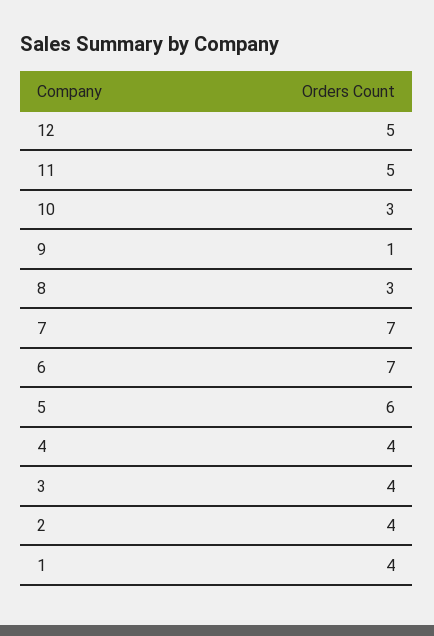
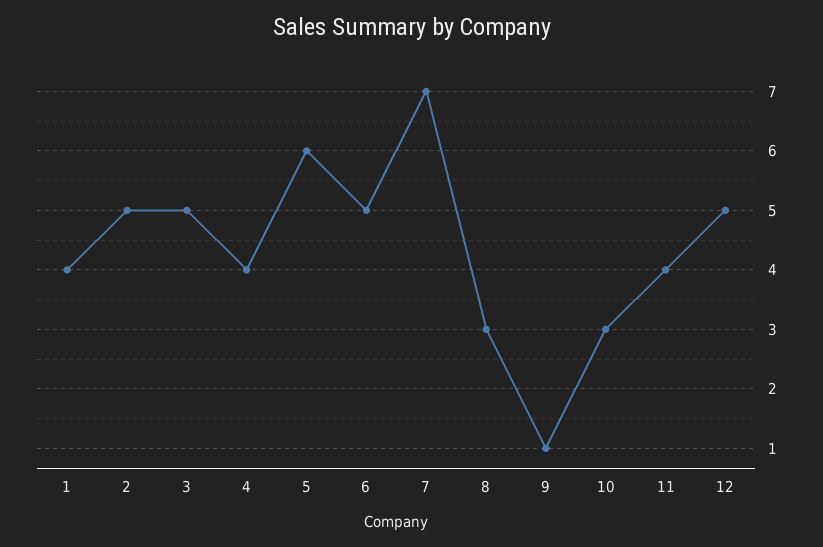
  {
    "12": 5,
-   "11": 5,
+   "11": 4,
    "10": 3,
    "9": 1,
    "8": 3,
    "7": 7,
-   "6": 7,
+   "6": 5,
    "5": 6,
    "4": 4,
-   "3": 4,
+   "3": 5,
-   "2": 4,
+   "2": 5,
    "1": 4
  }

